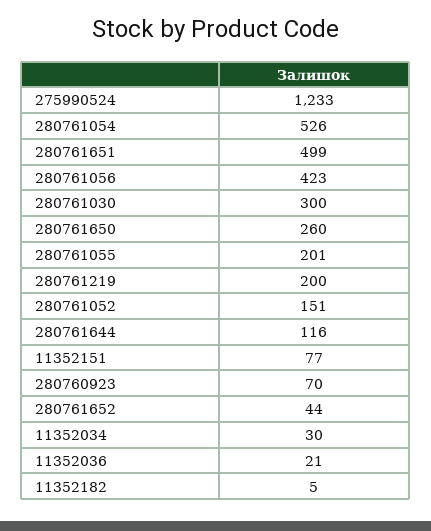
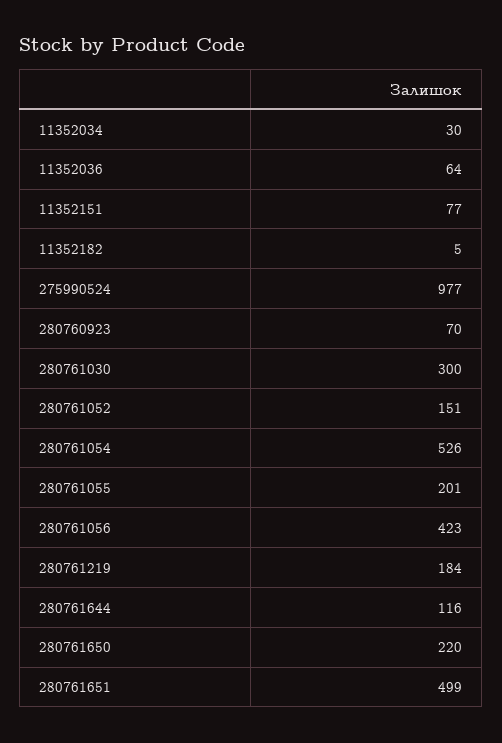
  {
-   "275990524": 1233,
+   "275990524": 977,
    "280761054": 526,
    "280761651": 499,
    "280761056": 423,
    "280761030": 300,
-   "280761650": 260,
+   "280761650": 220,
    "280761055": 201,
-   "280761219": 200,
+   "280761219": 184,
    "280761052": 151,
    "280761644": 116,
    "11352151": 77,
    "280760923": 70,
-   "280761652": 44,
    "11352034": 30,
-   "11352036": 21,
+   "11352036": 64,
    "11352182": 5
  }

